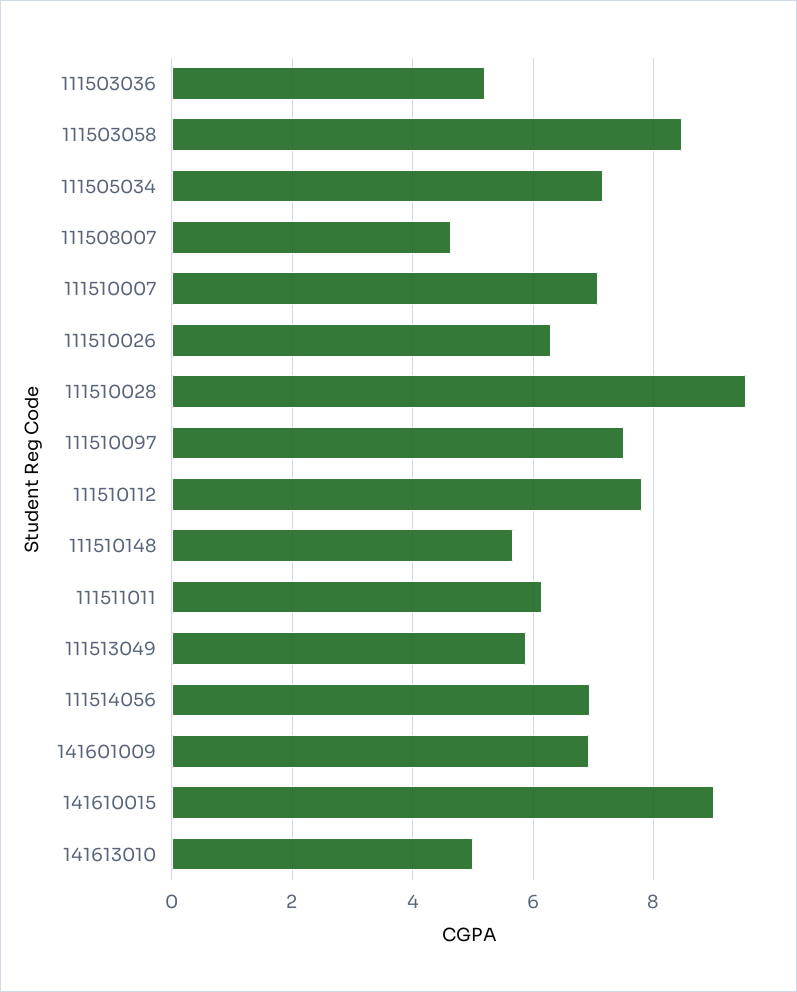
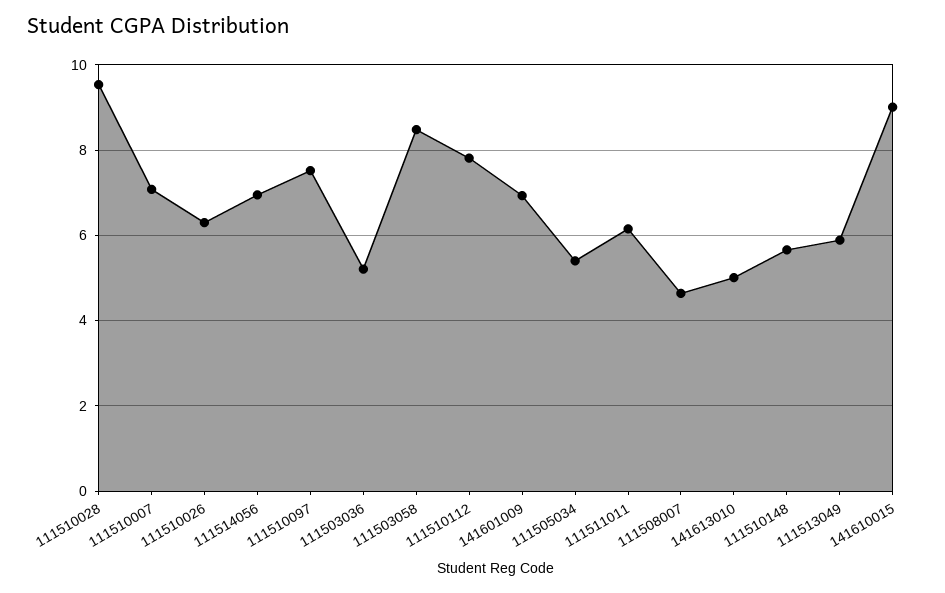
  {
    "111503036": 5.2,
    "111503058": 8.4,
-   "111505034": 7.2,
+   "111505034": 5.4,
    "111508007": 4.6,
    "111510007": 7,
    "111510026": 6.4,
    "111510028": 9.6,
    "111510097": 7.6,
    "111510112": 7.8,
    "111510148": 5.6,
    "111511011": 6.2,
    "111513049": 5.8,
    "111514056": 7,
    "141601009": 7,
    "141610015": 9,
    "141613010": 5
  }

